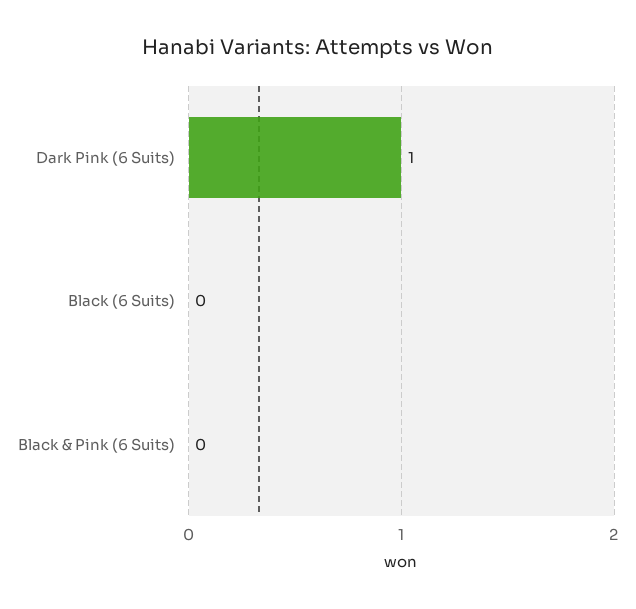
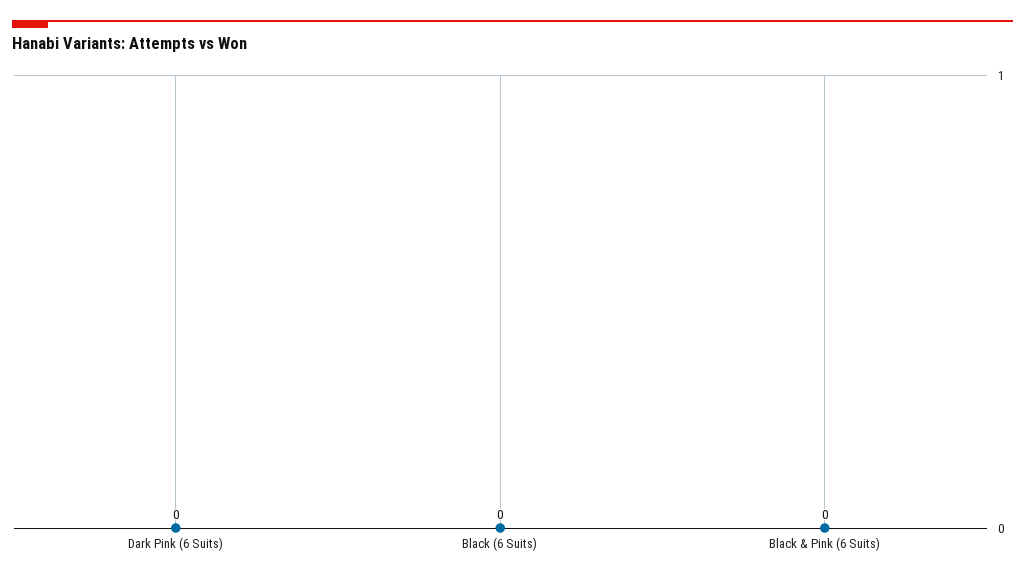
  {
-   "Dark Pink (6 Suits)": 1,
+   "Dark Pink (6 Suits)": 0,
    "Black (6 Suits)": 0,
    "Black & Pink (6 Suits)": 0
  }

